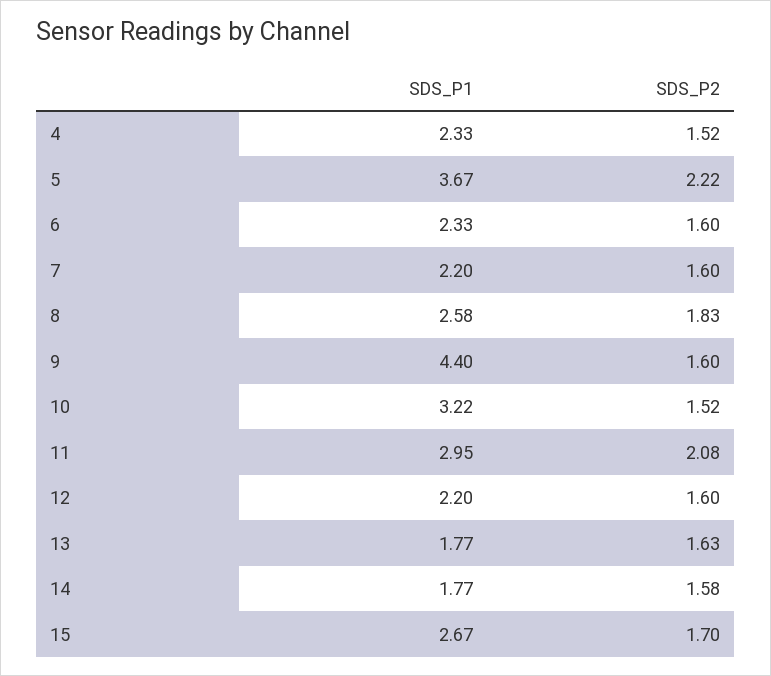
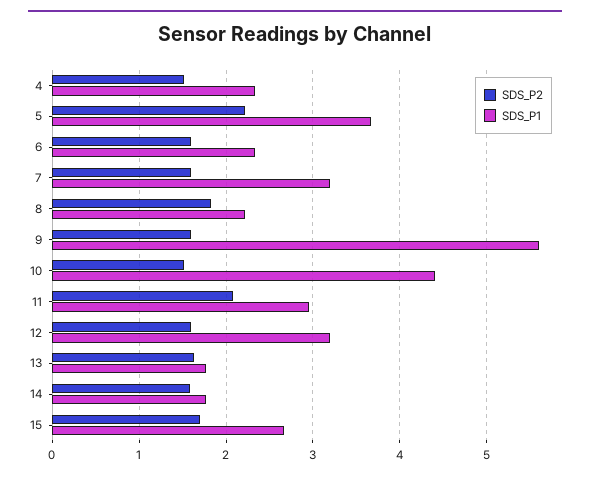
  {
    "SDS_P1": {
      "4": 2.33,
      "5": 3.67,
      "6": 2.33,
-     "7": 2.2,
+     "7": 3.2,
-     "8": 2.58,
+     "8": 2.2,
-     "9": 4.4,
+     "9": 5.6,
-     "10": 3.22,
+     "10": 4.4,
      "11": 2.95,
-     "12": 2.2,
+     "12": 3.2,
      "13": 1.77,
      "14": 1.77,
      "15": 2.67
    },
    "SDS_P2": {
      "4": 1.52,
      "5": 2.22,
      "6": 1.6,
      "7": 1.6,
      "8": 1.83,
      "9": 1.6,
      "10": 1.52,
      "11": 2.08,
      "12": 1.6,
      "13": 1.63,
      "14": 1.58,
      "15": 1.7
    }
  }

